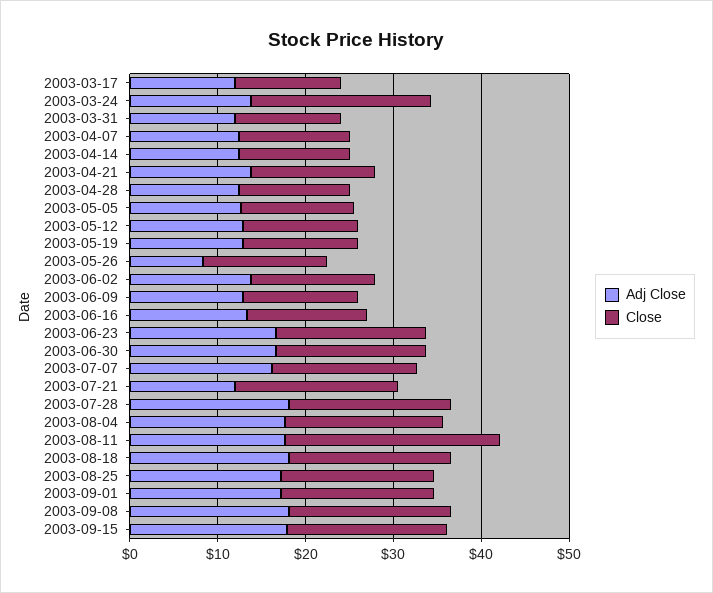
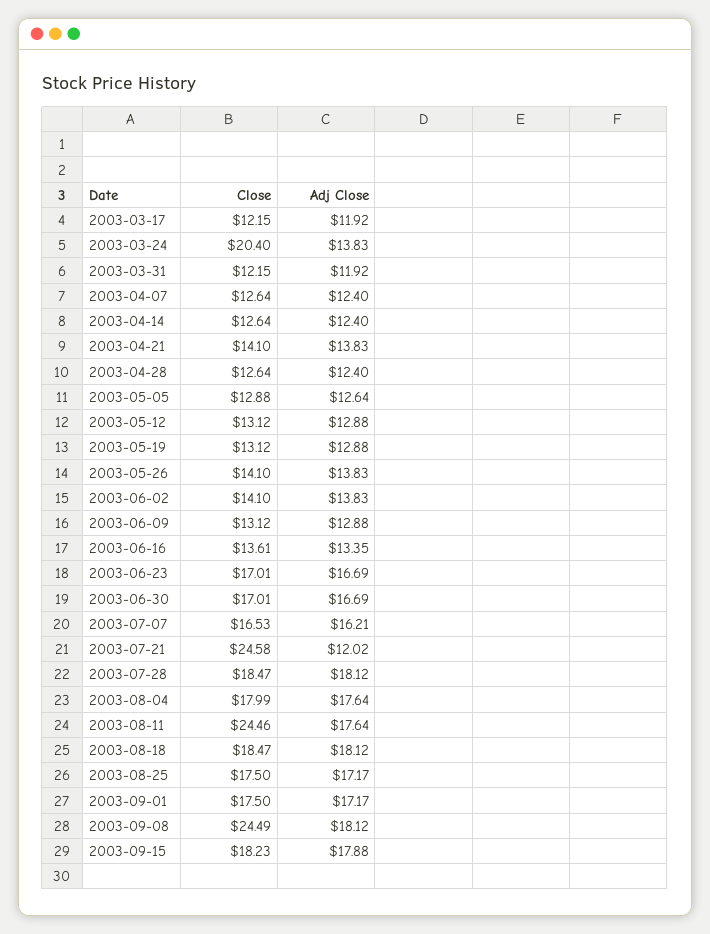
  {
    "Adj Close": {
      "2003-03-17": 11.92,
      "2003-03-24": 13.83,
      "2003-03-31": 11.92,
      "2003-04-07": 12.4,
      "2003-04-14": 12.4,
      "2003-04-21": 13.83,
      "2003-04-28": 12.4,
      "2003-05-05": 12.64,
      "2003-05-12": 12.88,
      "2003-05-19": 12.88,
-     "2003-05-26": 8,
+     "2003-05-26": 13.83,
      "2003-06-02": 13.83,
      "2003-06-09": 12.88,
      "2003-06-16": 13.35,
      "2003-06-23": 16.69,
      "2003-06-30": 16.69,
      "2003-07-07": 16.21,
      "2003-07-21": 12.02,
      "2003-07-28": 18.12,
      "2003-08-04": 17.64,
      "2003-08-11": 17.64,
      "2003-08-18": 18.12,
      "2003-08-25": 17.17,
      "2003-09-01": 17.17,
      "2003-09-08": 18.12,
      "2003-09-15": 17.88
    },
    "Close": {
      "2003-03-17": 12.15,
      "2003-03-24": 20.4,
      "2003-03-31": 12.15,
      "2003-04-07": 12.64,
      "2003-04-14": 12.64,
      "2003-04-21": 14.1,
      "2003-04-28": 12.64,
      "2003-05-05": 12.88,
      "2003-05-12": 13.12,
      "2003-05-19": 13.12,
      "2003-05-26": 14.1,
      "2003-06-02": 14.1,
      "2003-06-09": 13.12,
      "2003-06-16": 13.61,
      "2003-06-23": 17.01,
      "2003-06-30": 17.01,
      "2003-07-07": 16.53,
-     "2003-07-21": 18,
+     "2003-07-21": 24.58,
      "2003-07-28": 18.47,
      "2003-08-04": 17.99,
      "2003-08-11": 24.46,
      "2003-08-18": 18.47,
      "2003-08-25": 17.5,
      "2003-09-01": 17.5,
-     "2003-09-08": 18,
+     "2003-09-08": 24.49,
      "2003-09-15": 18.23
    }
  }

